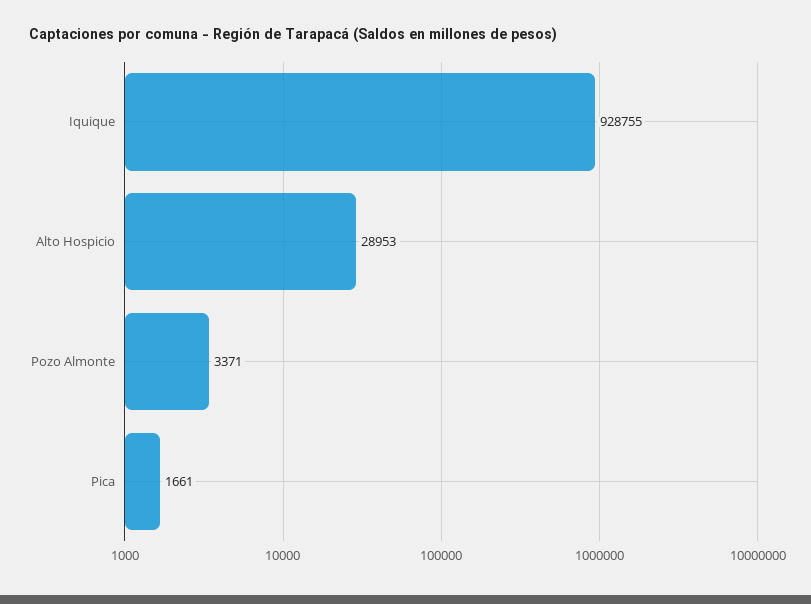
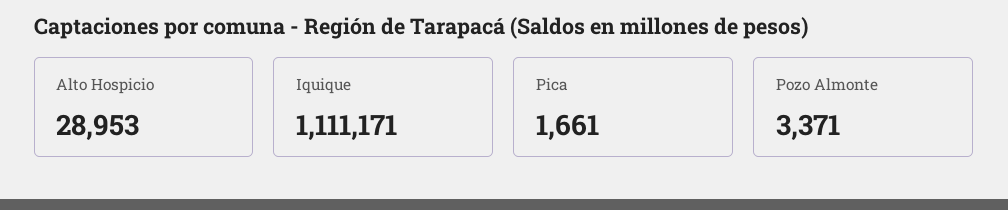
  {
-   "Iquique": 928755,
+   "Iquique": 1111171,
    "Alto Hospicio": 28953,
    "Pozo Almonte": 3371,
    "Pica": 1661
  }

